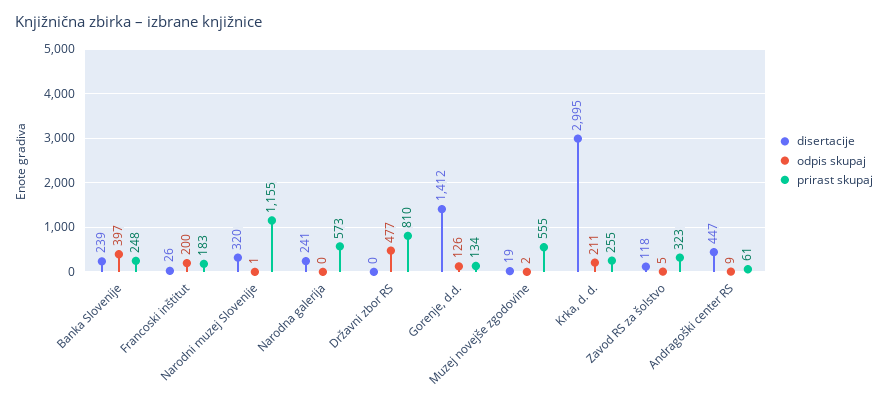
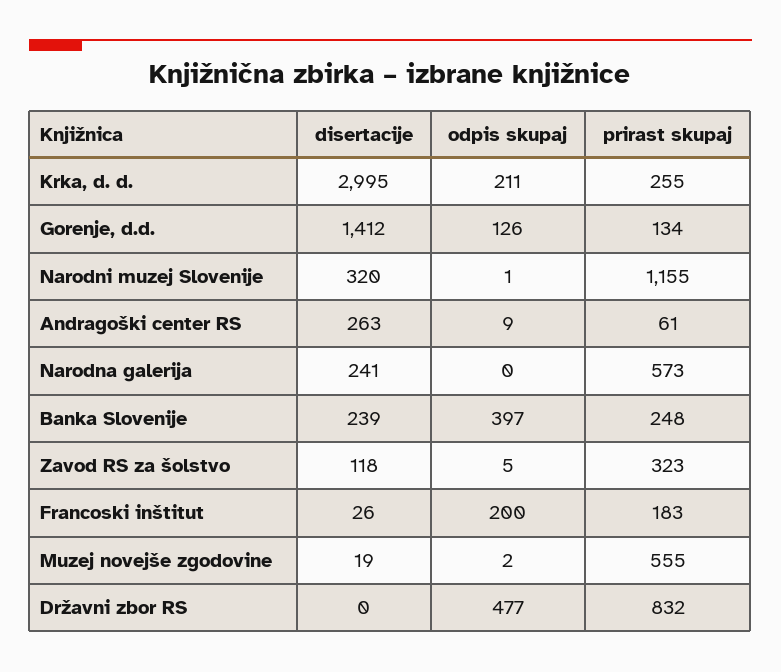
  {
    "disertacije": {
      "Banka Slovenije": 239,
      "Francoski inštitut": 26,
      "Narodni muzej Slovenije": 320,
      "Narodna galerija": 241,
      "Državni zbor RS": 0,
      "Gorenje, d.d.": 1412,
      "Muzej novejše zgodovine": 19,
      "Krka, d. d.": 2995,
      "Zavod RS za šolstvo": 118,
-     "Andragoški center RS": 447
+     "Andragoški center RS": 263
    },
    "odpis skupaj": {
      "Banka Slovenije": 397,
      "Francoski inštitut": 200,
      "Narodni muzej Slovenije": 1,
      "Narodna galerija": 0,
      "Državni zbor RS": 477,
      "Gorenje, d.d.": 126,
      "Muzej novejše zgodovine": 2,
      "Krka, d. d.": 211,
      "Zavod RS za šolstvo": 5,
      "Andragoški center RS": 9
    },
    "prirast skupaj": {
      "Banka Slovenije": 248,
      "Francoski inštitut": 183,
      "Narodni muzej Slovenije": 1155,
      "Narodna galerija": 573,
-     "Državni zbor RS": 810,
+     "Državni zbor RS": 832,
      "Gorenje, d.d.": 134,
      "Muzej novejše zgodovine": 555,
      "Krka, d. d.": 255,
      "Zavod RS za šolstvo": 323,
      "Andragoški center RS": 61
    }
  }

